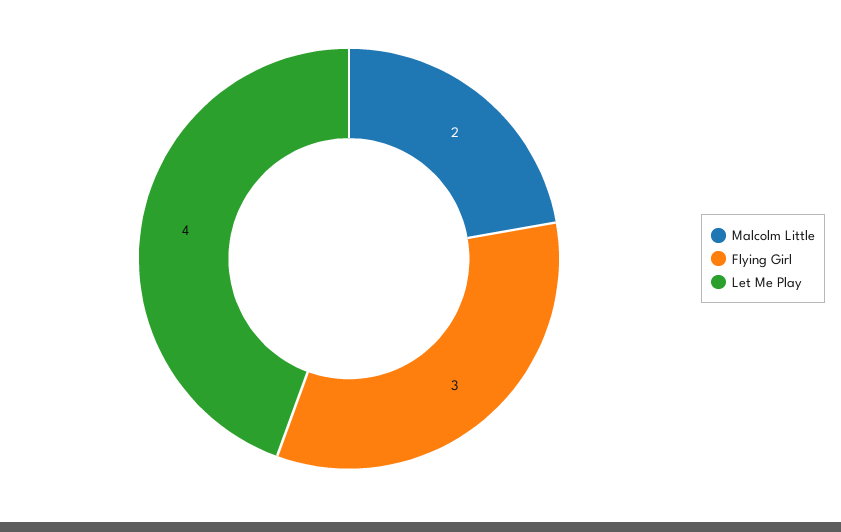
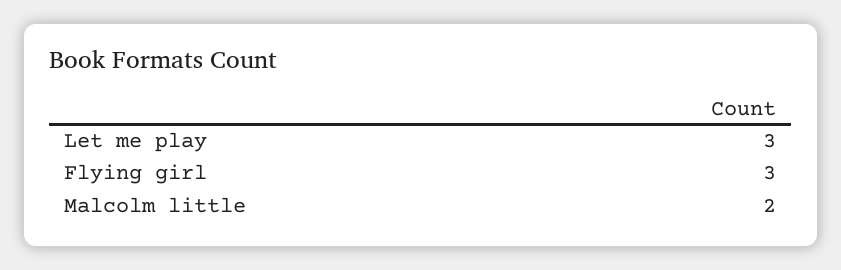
  {
    "Malcolm Little": 2,
    "Flying Girl": 3,
-   "Let Me Play": 4
+   "Let Me Play": 3
  }

